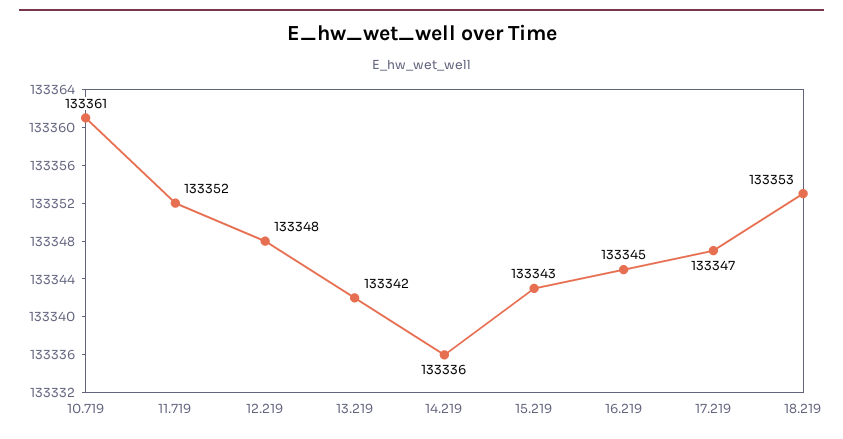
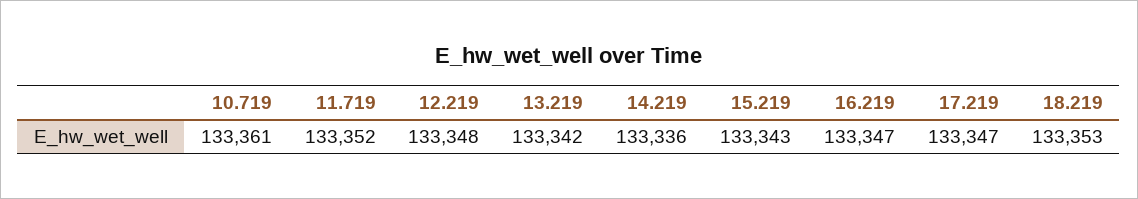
  {
    "10.719": 133361,
    "11.719": 133352,
    "12.219": 133348,
    "13.219": 133342,
    "14.219": 133336,
    "15.219": 133343,
-   "16.219": 133345,
+   "16.219": 133347,
    "17.219": 133347,
    "18.219": 133353
  }

